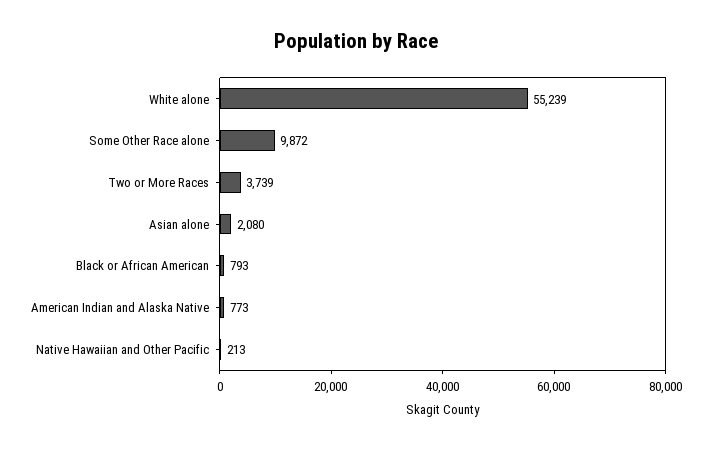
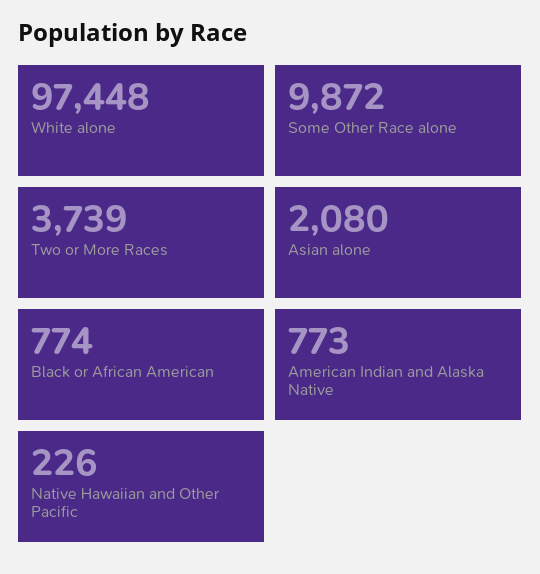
  {
-   "White alone": 55239,
+   "White alone": 97448,
    "Some Other Race alone": 9872,
    "Two or More Races": 3739,
    "Asian alone": 2080,
-   "Black or African American": 793,
+   "Black or African American": 774,
    "American Indian and Alaska Native": 773,
-   "Native Hawaiian and Other Pacific": 213
+   "Native Hawaiian and Other Pacific": 226
  }

